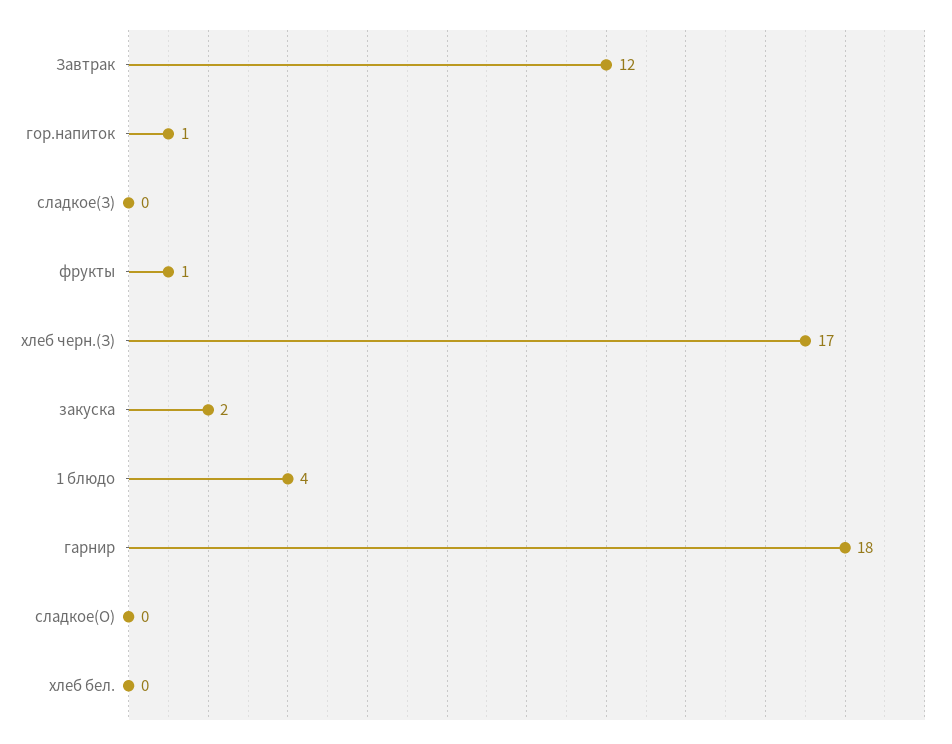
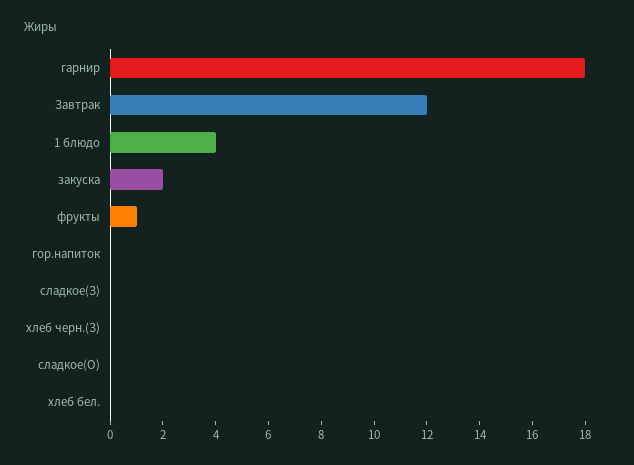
  {
    "Завтрак": 12,
-   "гор.напиток": 1,
+   "гор.напиток": 0,
    "сладкое(З)": 0,
    "фрукты": 1,
-   "хлеб черн.(З)": 17,
+   "хлеб черн.(З)": 0,
    "закуска": 2,
    "1 блюдо": 4,
    "гарнир": 18,
    "сладкое(О)": 0,
    "хлеб бел.": 0
  }

